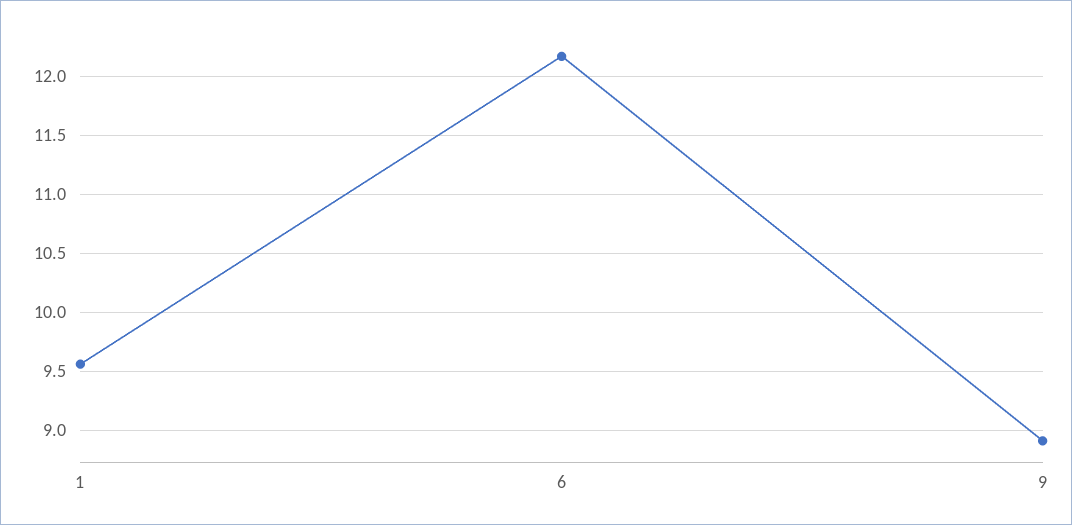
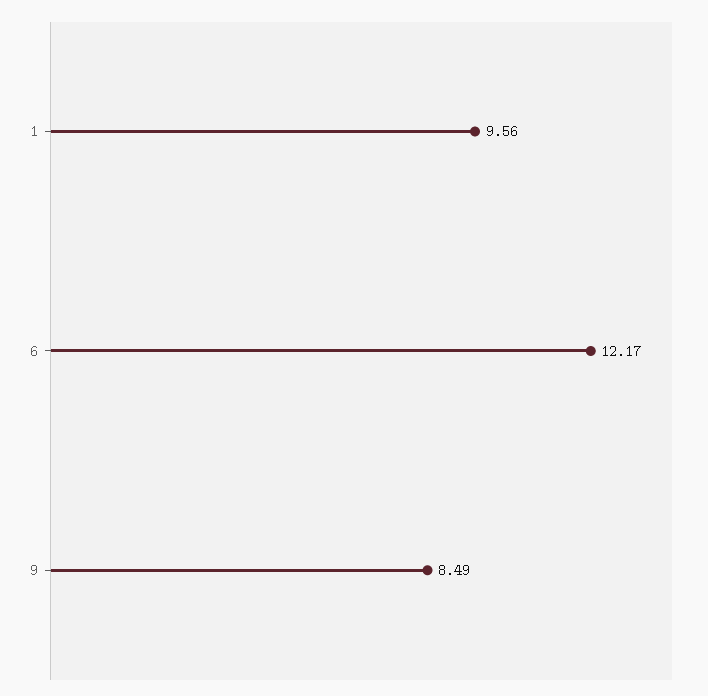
  {
    "1": 9.56,
    "6": 12.17,
-   "9": 8.9
+   "9": 8.49
  }

